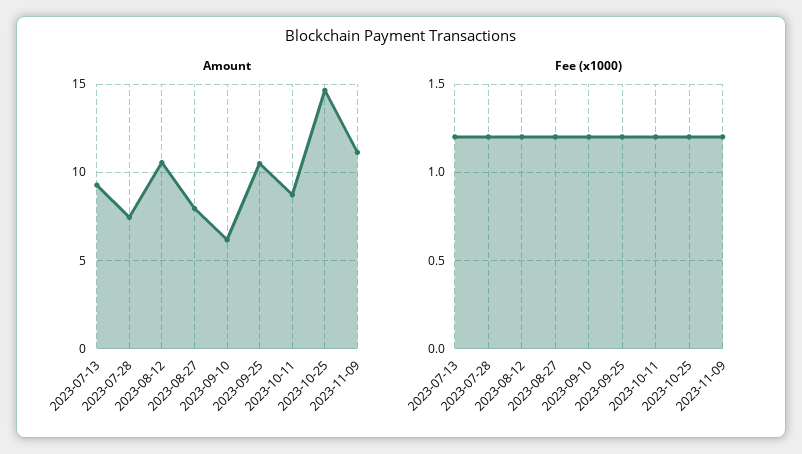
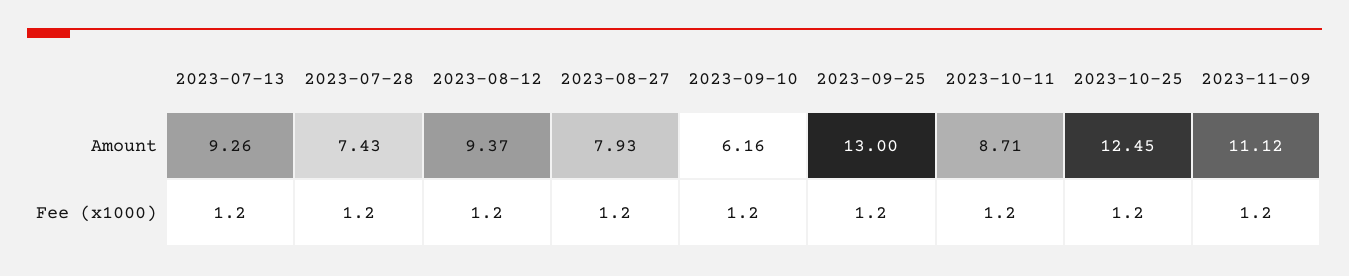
  {
    "Amount": {
      "2023-07-13": 9.26,
      "2023-07-28": 7.43,
-     "2023-08-12": 10.5,
+     "2023-08-12": 9.37,
      "2023-08-27": 7.93,
      "2023-09-10": 6.16,
-     "2023-09-25": 10.5,
+     "2023-09-25": 13,
      "2023-10-11": 8.71,
-     "2023-10-25": 14.5,
+     "2023-10-25": 12.45,
      "2023-11-09": 11.12
    },
    "Fee (x1000)": {
      "2023-07-13": 1.2,
      "2023-07-28": 1.2,
      "2023-08-12": 1.2,
      "2023-08-27": 1.2,
      "2023-09-10": 1.2,
      "2023-09-25": 1.2,
      "2023-10-11": 1.2,
      "2023-10-25": 1.2,
      "2023-11-09": 1.2
    }
  }

